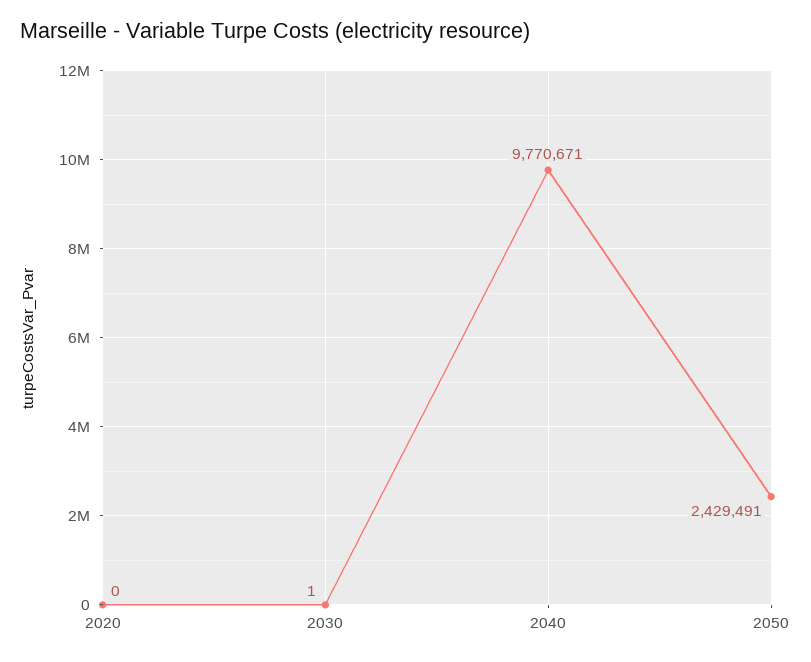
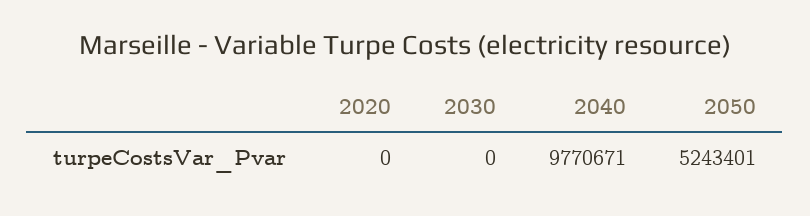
  {
    "2020": 0,
-   "2030": 1,
+   "2030": 0,
    "2040": 9770671,
-   "2050": 2429491
+   "2050": 5243401
  }

